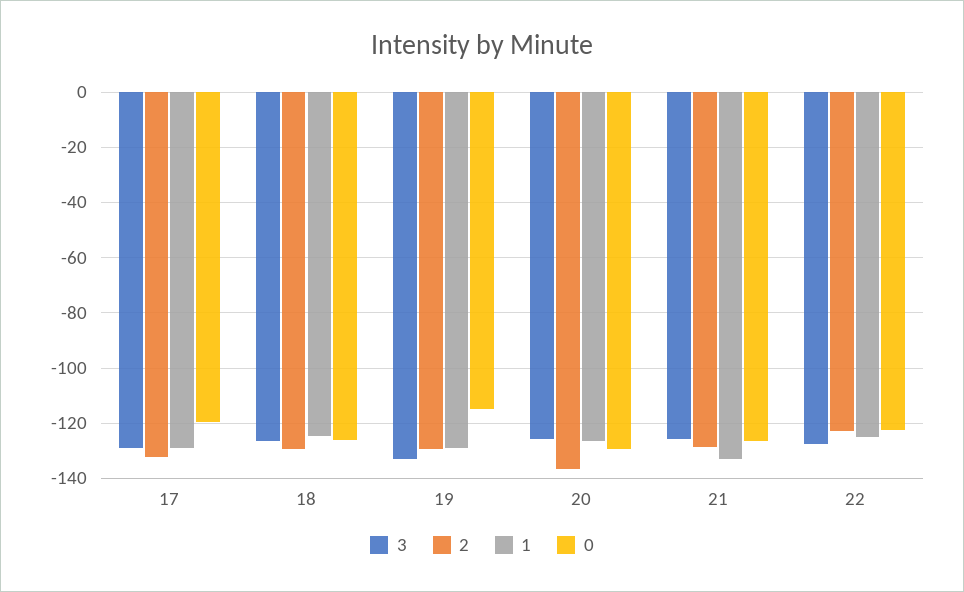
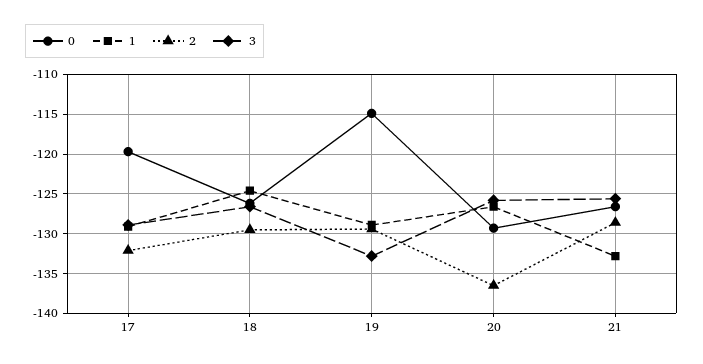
  {
    "3": {
      "17": -129,
      "18": -127,
      "19": -133,
      "20": -126,
-     "21": -126,
+     "21": -126
-     "22": -127.5
    },
    "2": {
      "17": -132,
      "18": -130,
      "19": -129,
      "20": -137,
-     "21": -129,
+     "21": -129
-     "22": -122.5
    },
    "1": {
      "17": -129,
      "18": -125,
      "19": -129,
      "20": -127,
-     "21": -133,
+     "21": -133
-     "22": -125
    },
    "0": {
      "17": -120,
      "18": -126,
      "19": -115,
      "20": -129,
-     "21": -127,
+     "21": -127
-     "22": -122.5
    }
  }

